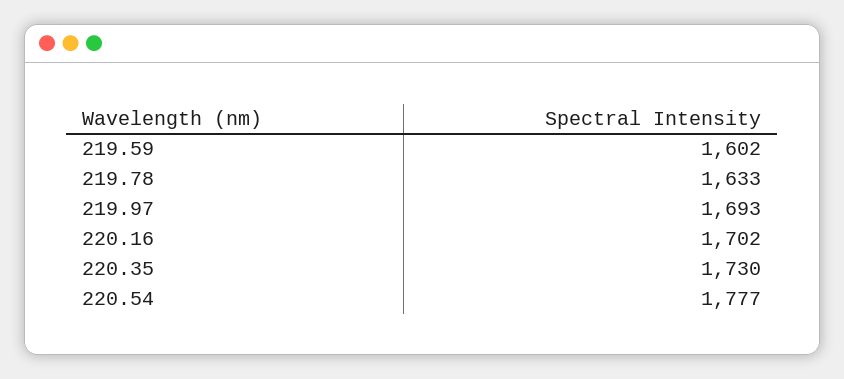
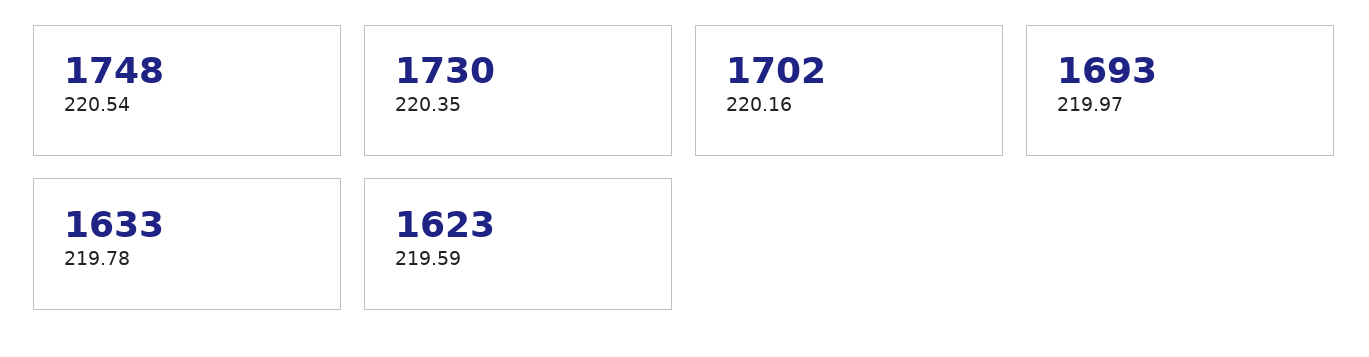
  {
-   "219.59": 1602,
+   "219.59": 1623,
    "219.78": 1633,
    "219.97": 1693,
    "220.16": 1702,
    "220.35": 1730,
-   "220.54": 1777
+   "220.54": 1748
  }

